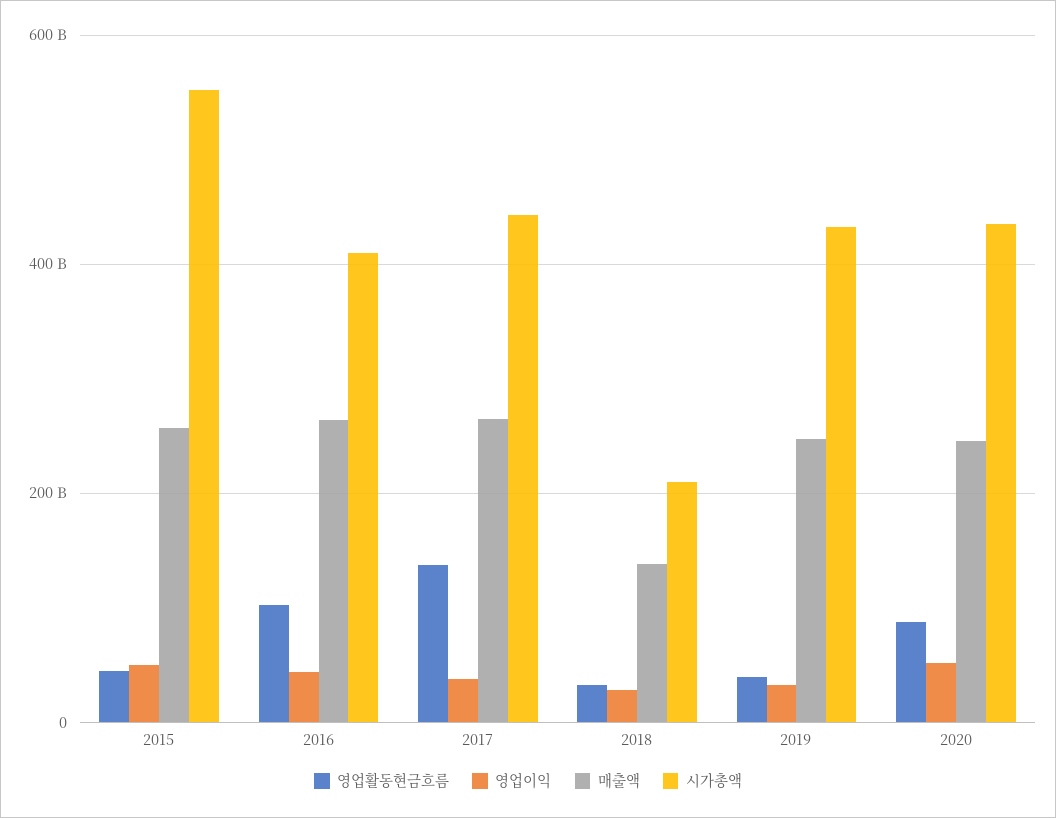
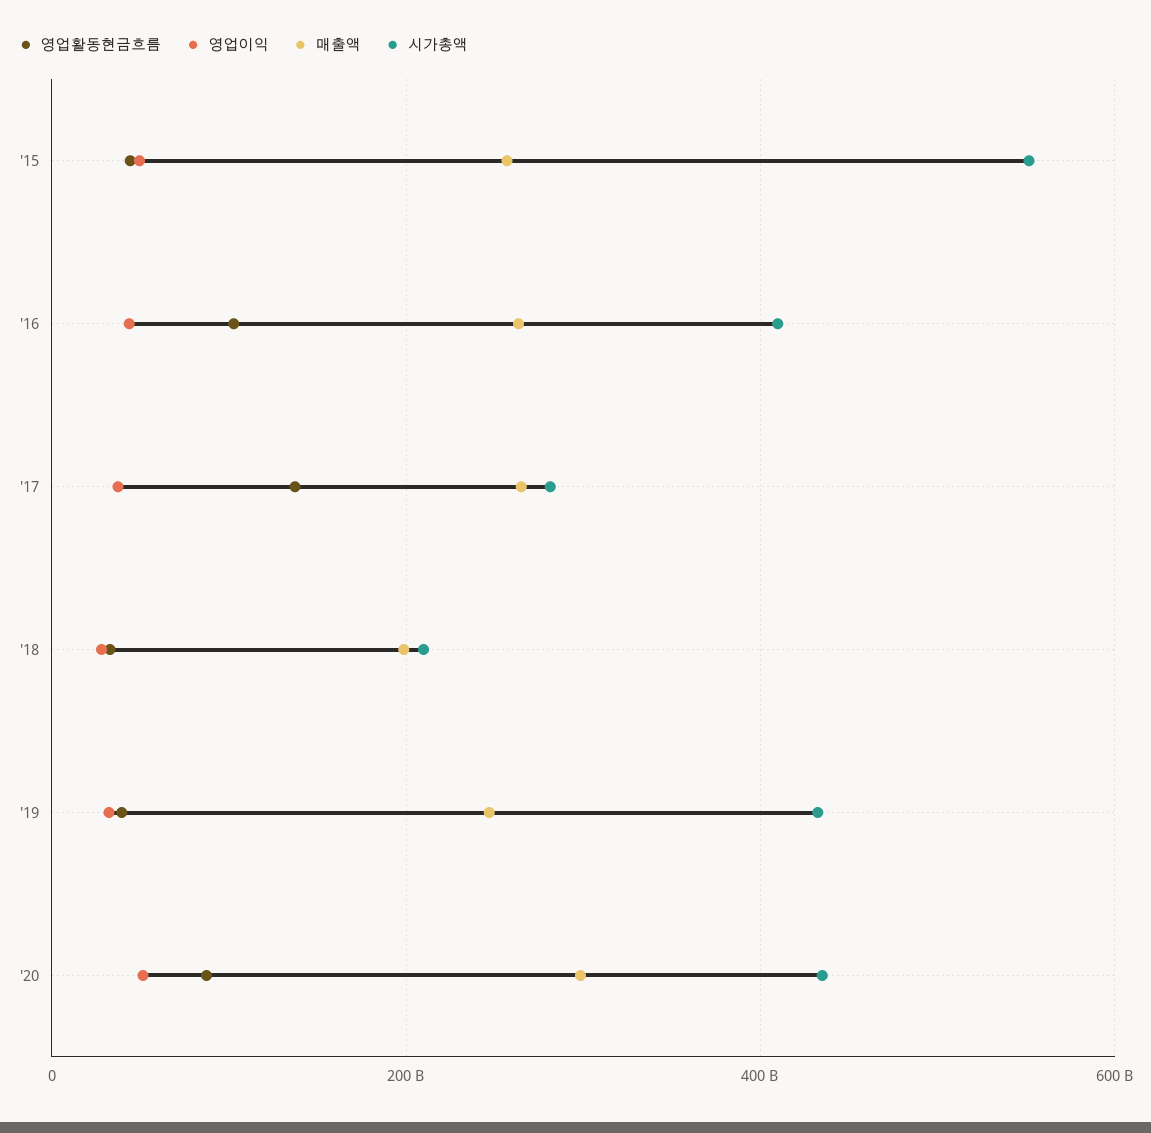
  {
    "영업활동현금흐름": {
      "2015": 40000000000,
      "2016": 100000000000,
      "2017": 140000000000,
      "2018": 40000000000,
      "2019": 40000000000,
      "2020": 80000000000
    },
    "영업이익": {
      "2015": 40000000000,
      "2016": 40000000000,
      "2017": 40000000000,
      "2018": 20000000000,
      "2019": 40000000000,
      "2020": 60000000000
    },
    "매출액": {
      "2015": 260000000000,
      "2016": 260000000000,
      "2017": 260000000000,
-     "2018": 140000000000,
+     "2018": 200000000000,
      "2019": 240000000000,
-     "2020": 240000000000
+     "2020": 300000000000
    },
    "시가총액": {
      "2015": 560000000000,
      "2016": 400000000000,
-     "2017": 440000000000,
+     "2017": 280000000000,
      "2018": 200000000000,
      "2019": 440000000000,
      "2020": 440000000000
    }
  }

